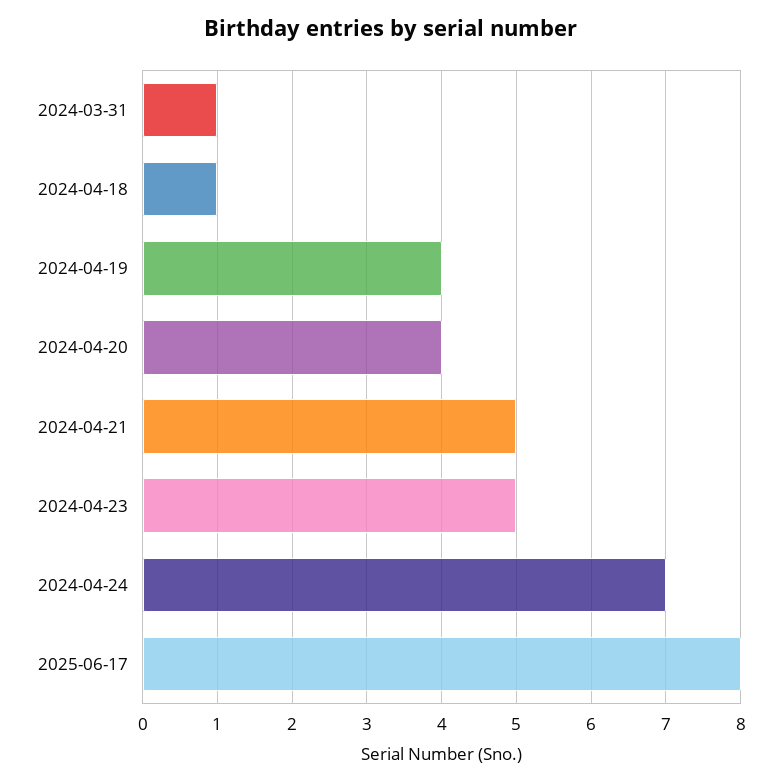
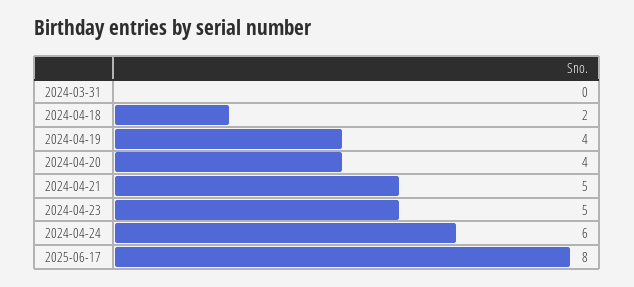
  {
-   "2024-03-31": 1,
+   "2024-03-31": 0,
-   "2024-04-18": 1,
+   "2024-04-18": 2,
    "2024-04-19": 4,
    "2024-04-20": 4,
    "2024-04-21": 5,
    "2024-04-23": 5,
-   "2024-04-24": 7,
+   "2024-04-24": 6,
    "2025-06-17": 8
  }

